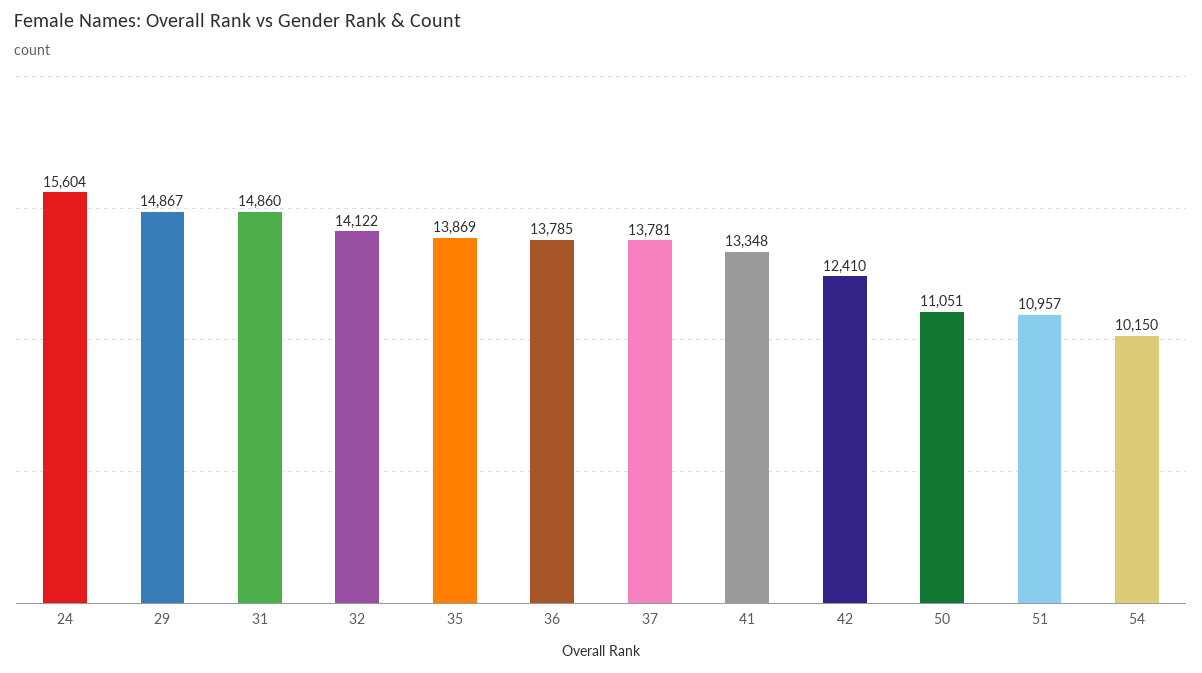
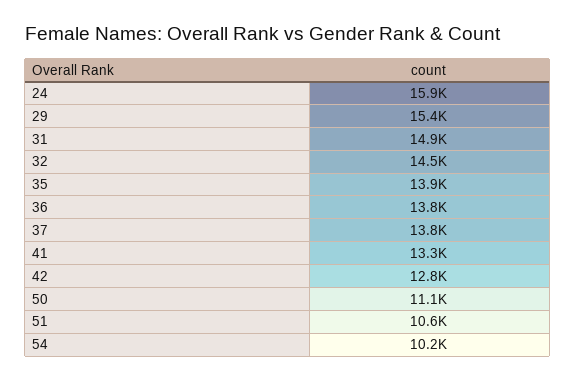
  {
-   "24": 15604,
+   "24": 15900,
-   "29": 14867,
+   "29": 15400,
    "31": 14860,
-   "32": 14122,
+   "32": 14500,
    "35": 13869,
    "36": 13785,
    "37": 13781,
    "41": 13348,
-   "42": 12410,
+   "42": 12800,
    "50": 11051,
-   "51": 10957,
+   "51": 10600,
    "54": 10150
  }

